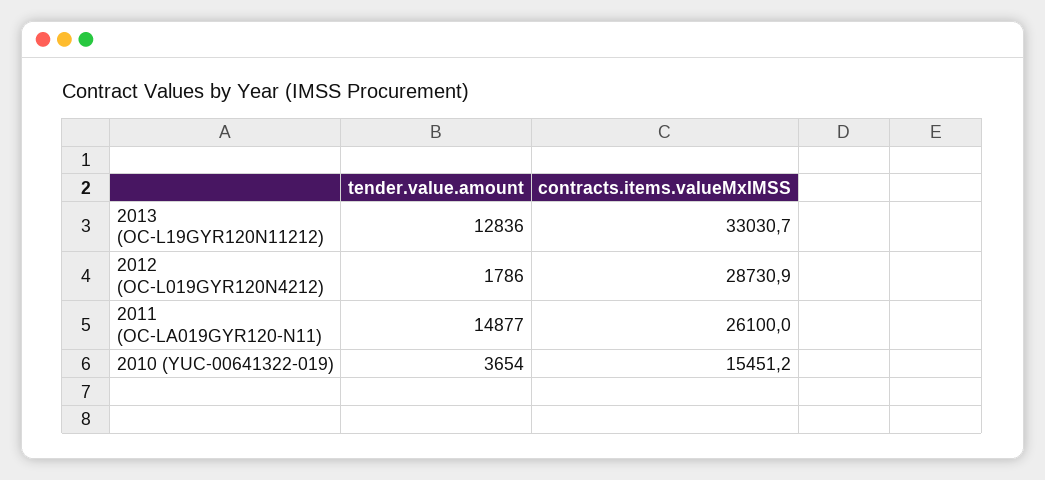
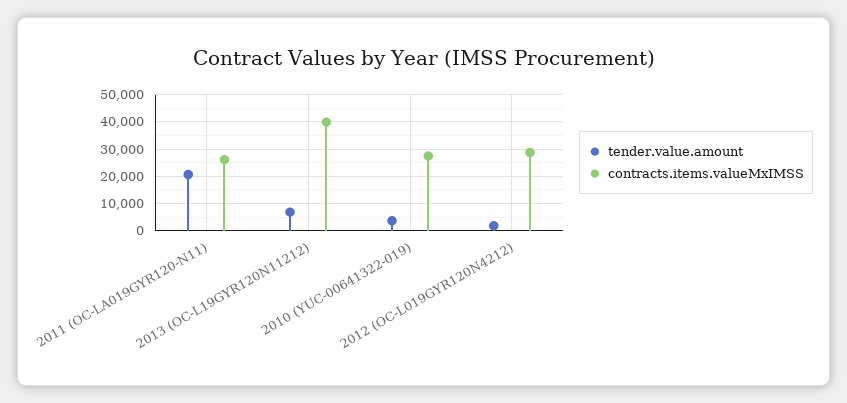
  {
    "tender.value.amount": {
-     "2013 (OC-L19GYR120N11212)": 12836,
+     "2013 (OC-L19GYR120N11212)": 7500,
      "2012 (OC-L019GYR120N4212)": 1786,
-     "2011 (OC-LA019GYR120-N11)": 14877,
+     "2011 (OC-LA019GYR120-N11)": 20000,
      "2010 (YUC-00641322-019)": 3654
    },
    "contracts.items.valueMxIMSS": {
-     "2013 (OC-L19GYR120N11212)": 33030.7,
+     "2013 (OC-L19GYR120N11212)": 40000,
      "2012 (OC-L019GYR120N4212)": 28730.9,
      "2011 (OC-LA019GYR120-N11)": 26100,
-     "2010 (YUC-00641322-019)": 15451.2
+     "2010 (YUC-00641322-019)": 27500
    }
  }

